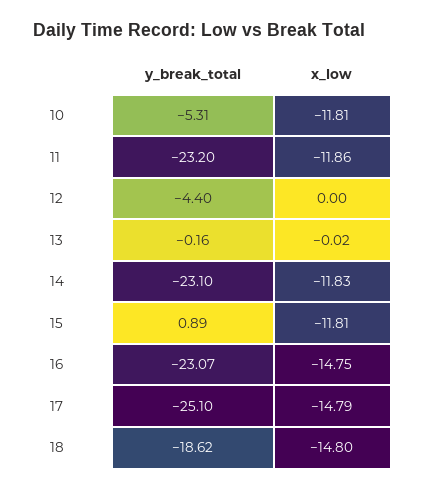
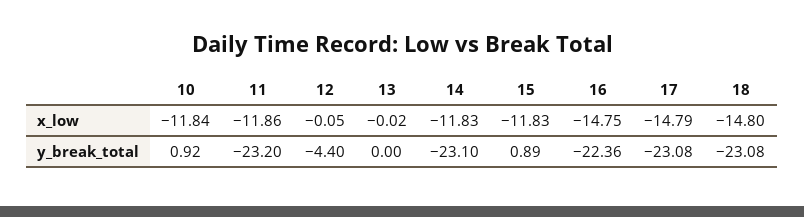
  {
    "y_break_total": {
-     "10": -5.31,
+     "10": 0.92,
      "11": -23.2,
      "12": -4.4,
-     "13": -0.16,
+     "13": 0,
      "14": -23.1,
      "15": 0.89,
-     "16": -23.07,
+     "16": -22.36,
-     "17": -25.1,
+     "17": -23.08,
-     "18": -18.62
+     "18": -23.08
    },
    "x_low": {
-     "10": -11.81,
+     "10": -11.84,
      "11": -11.86,
-     "12": 0,
+     "12": -0.05,
      "13": -0.02,
      "14": -11.83,
-     "15": -11.81,
+     "15": -11.83,
      "16": -14.75,
      "17": -14.79,
      "18": -14.8
    }
  }

